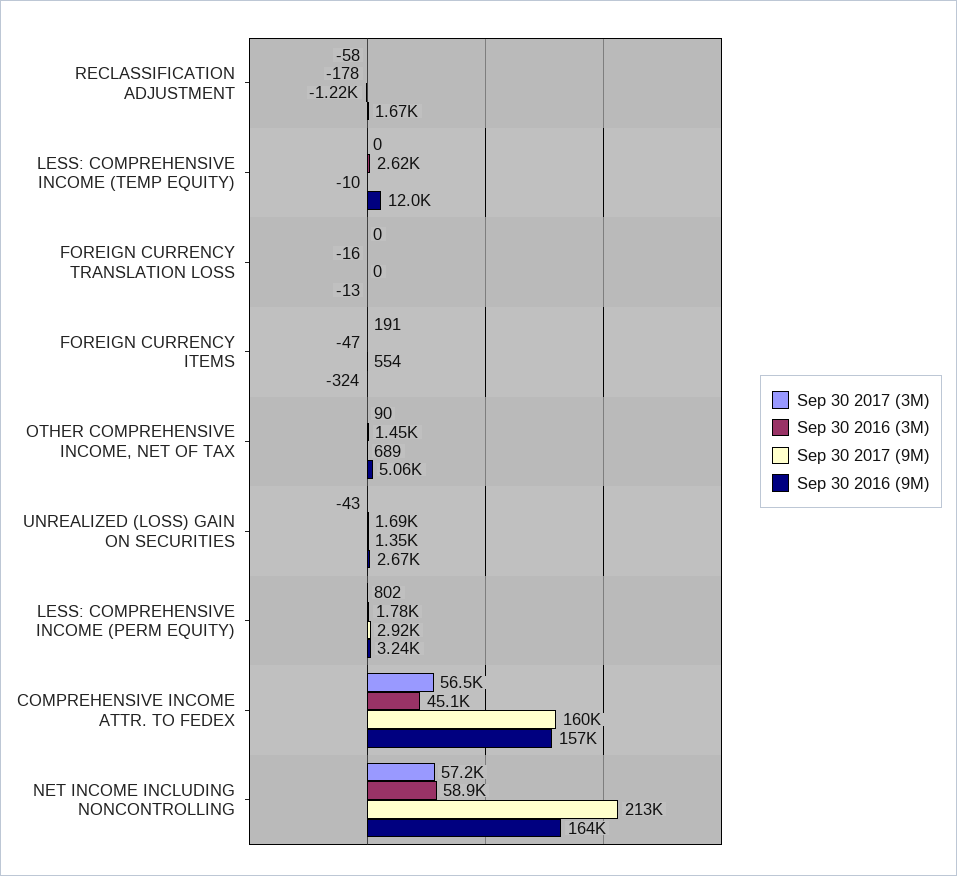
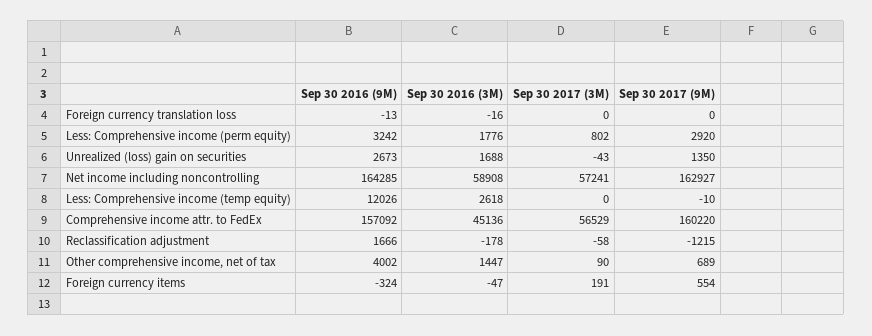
  {
    "Sep 30 2017 (3M)": {
      "RECLASSIFICATION ADJUSTMENT": -58,
      "LESS: COMPREHENSIVE INCOME (TEMP EQUITY)": 0,
      "FOREIGN CURRENCY TRANSLATION LOSS": 0,
      "FOREIGN CURRENCY ITEMS": 191,
      "OTHER COMPREHENSIVE INCOME, NET OF TAX": 90,
      "UNREALIZED (LOSS) GAIN ON SECURITIES": -43,
      "LESS: COMPREHENSIVE INCOME (PERM EQUITY)": 802,
      "COMPREHENSIVE INCOME ATTR. TO FEDEX": 56529,
      "NET INCOME INCLUDING NONCONTROLLING": 57241
    },
    "Sep 30 2016 (3M)": {
      "RECLASSIFICATION ADJUSTMENT": -178,
      "LESS: COMPREHENSIVE INCOME (TEMP EQUITY)": 2618,
      "FOREIGN CURRENCY TRANSLATION LOSS": -16,
      "FOREIGN CURRENCY ITEMS": -47,
      "OTHER COMPREHENSIVE INCOME, NET OF TAX": 1447,
      "UNREALIZED (LOSS) GAIN ON SECURITIES": 1688,
      "LESS: COMPREHENSIVE INCOME (PERM EQUITY)": 1776,
      "COMPREHENSIVE INCOME ATTR. TO FEDEX": 45136,
      "NET INCOME INCLUDING NONCONTROLLING": 58908
    },
    "Sep 30 2017 (9M)": {
      "RECLASSIFICATION ADJUSTMENT": -1215,
      "LESS: COMPREHENSIVE INCOME (TEMP EQUITY)": -10,
      "FOREIGN CURRENCY TRANSLATION LOSS": 0,
      "FOREIGN CURRENCY ITEMS": 554,
      "OTHER COMPREHENSIVE INCOME, NET OF TAX": 689,
      "UNREALIZED (LOSS) GAIN ON SECURITIES": 1350,
      "LESS: COMPREHENSIVE INCOME (PERM EQUITY)": 2920,
      "COMPREHENSIVE INCOME ATTR. TO FEDEX": 160220,
-     "NET INCOME INCLUDING NONCONTROLLING": 213000
+     "NET INCOME INCLUDING NONCONTROLLING": 162927
    },
    "Sep 30 2016 (9M)": {
      "RECLASSIFICATION ADJUSTMENT": 1666,
      "LESS: COMPREHENSIVE INCOME (TEMP EQUITY)": 12026,
      "FOREIGN CURRENCY TRANSLATION LOSS": -13,
      "FOREIGN CURRENCY ITEMS": -324,
-     "OTHER COMPREHENSIVE INCOME, NET OF TAX": 5060,
+     "OTHER COMPREHENSIVE INCOME, NET OF TAX": 4002,
      "UNREALIZED (LOSS) GAIN ON SECURITIES": 2673,
      "LESS: COMPREHENSIVE INCOME (PERM EQUITY)": 3242,
      "COMPREHENSIVE INCOME ATTR. TO FEDEX": 157092,
      "NET INCOME INCLUDING NONCONTROLLING": 164285
    }
  }

